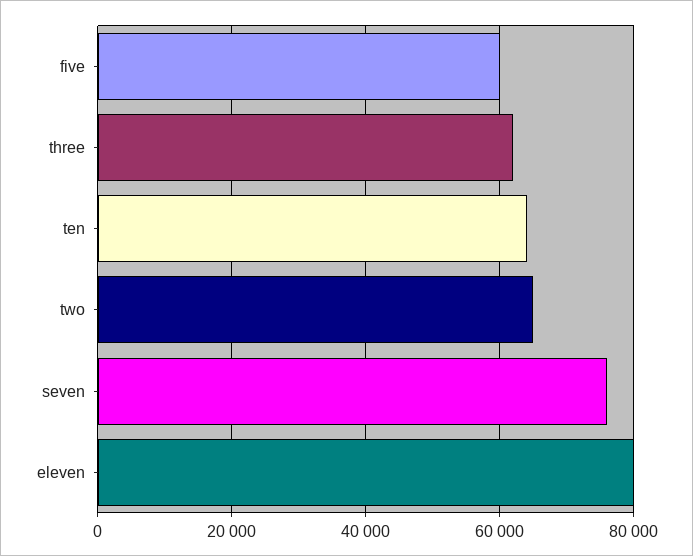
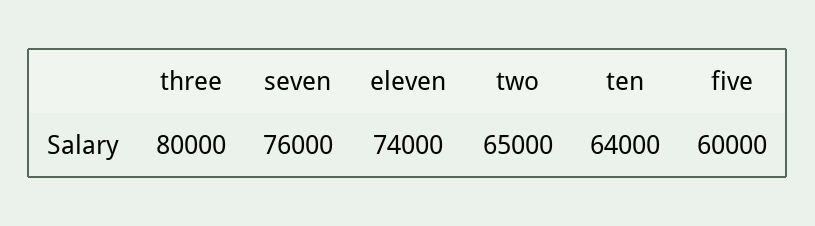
  {
    "five": 60000,
-   "three": 62000,
+   "three": 80000,
    "ten": 64000,
    "two": 65000,
    "seven": 76000,
-   "eleven": 80000
+   "eleven": 74000
  }

